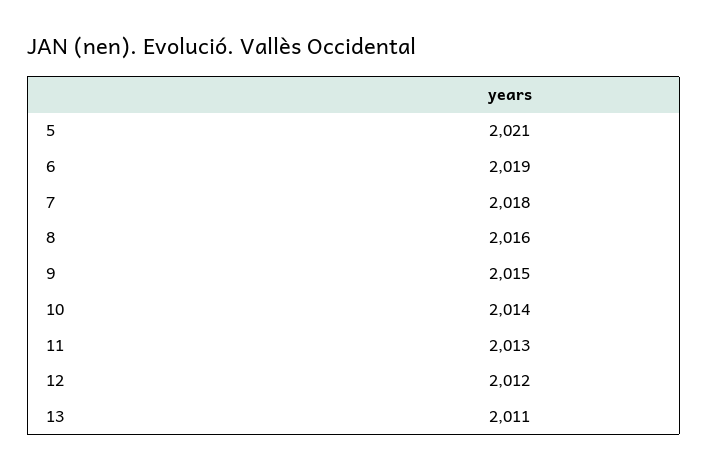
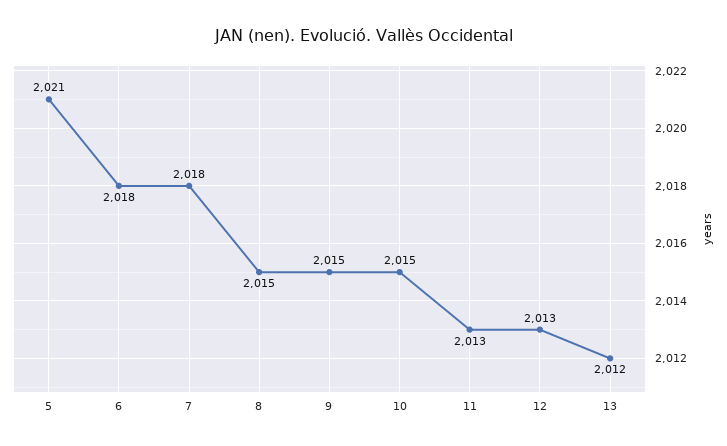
  {
    "5": 2021,
-   "6": 2019,
+   "6": 2018,
    "7": 2018,
-   "8": 2016,
+   "8": 2015,
    "9": 2015,
-   "10": 2014,
+   "10": 2015,
    "11": 2013,
-   "12": 2012,
+   "12": 2013,
-   "13": 2011
+   "13": 2012
  }

